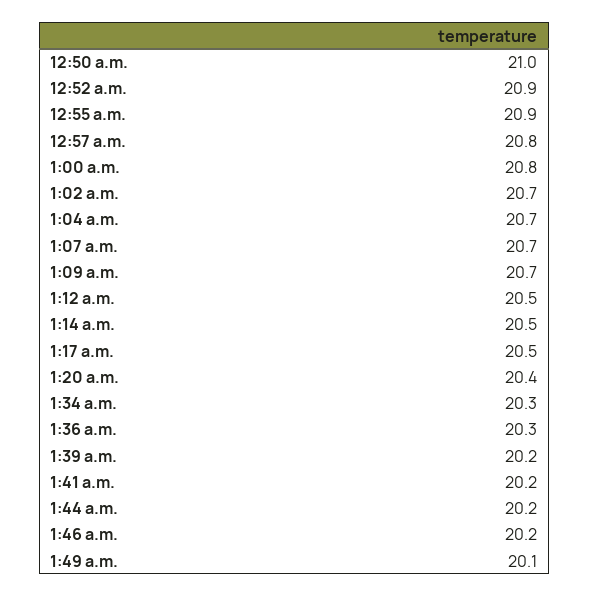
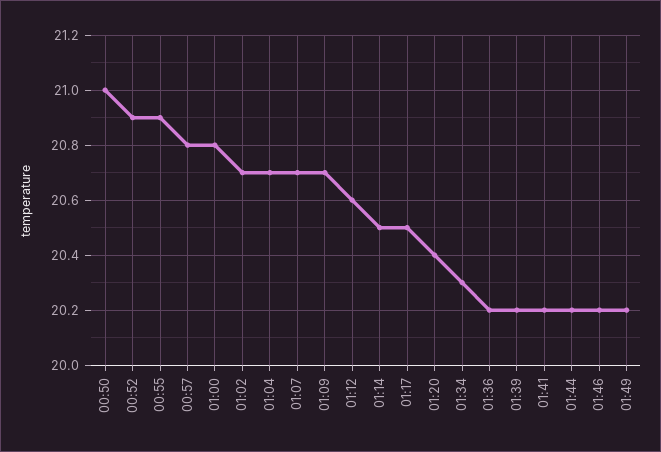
  {
    "12:50 a.m.": 21,
    "12:52 a.m.": 20.9,
    "12:55 a.m.": 20.9,
    "12:57 a.m.": 20.8,
    "1:00 a.m.": 20.8,
    "1:02 a.m.": 20.7,
    "1:04 a.m.": 20.7,
    "1:07 a.m.": 20.7,
    "1:09 a.m.": 20.7,
-   "1:12 a.m.": 20.5,
+   "1:12 a.m.": 20.6,
    "1:14 a.m.": 20.5,
    "1:17 a.m.": 20.5,
    "1:20 a.m.": 20.4,
    "1:34 a.m.": 20.3,
-   "1:36 a.m.": 20.3,
+   "1:36 a.m.": 20.2,
    "1:39 a.m.": 20.2,
    "1:41 a.m.": 20.2,
    "1:44 a.m.": 20.2,
    "1:46 a.m.": 20.2,
-   "1:49 a.m.": 20.1
+   "1:49 a.m.": 20.2
  }

